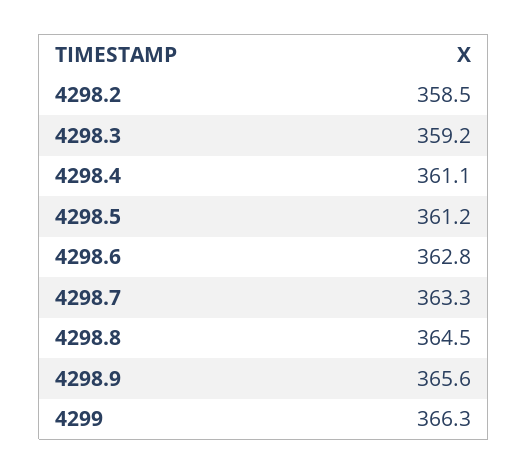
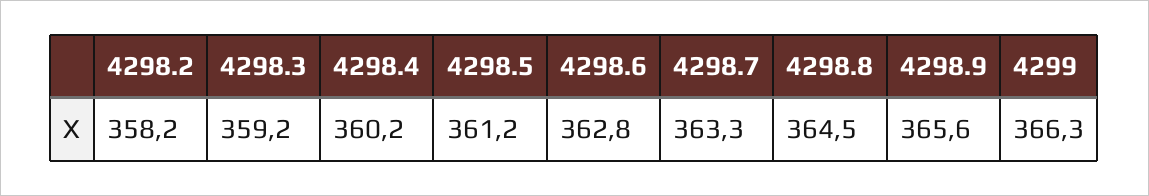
  {
-   "4298.2": 358.5,
+   "4298.2": 358.2,
    "4298.3": 359.2,
-   "4298.4": 361.1,
+   "4298.4": 360.2,
    "4298.5": 361.2,
    "4298.6": 362.8,
    "4298.7": 363.3,
    "4298.8": 364.5,
    "4298.9": 365.6,
    "4299": 366.3
  }

